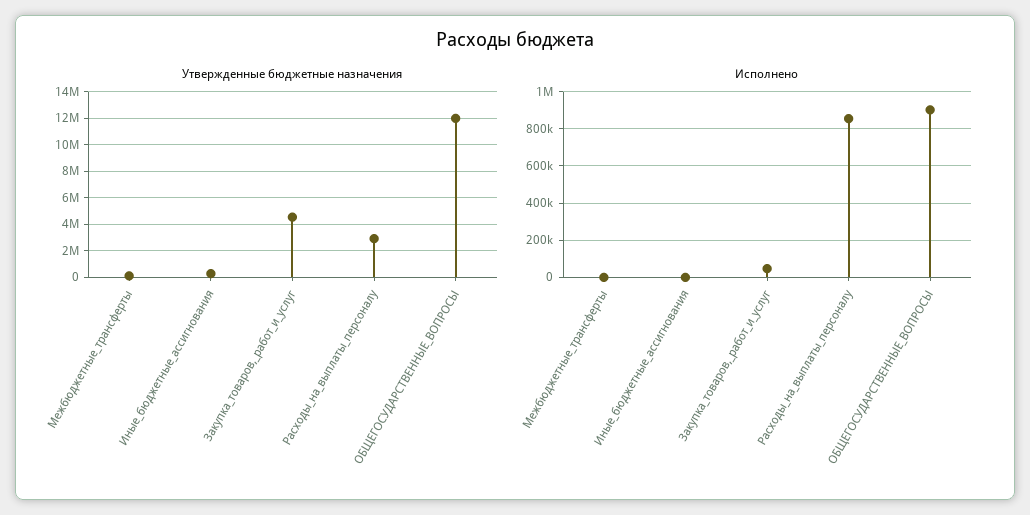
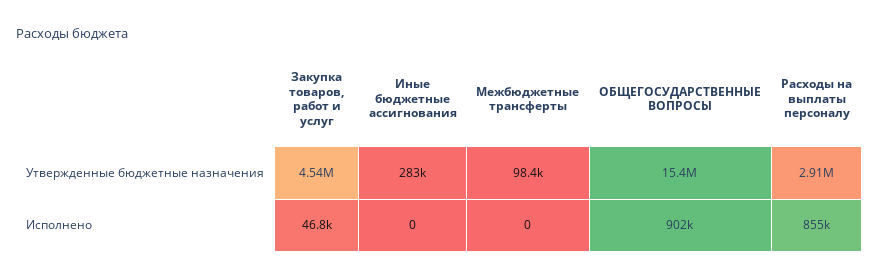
  {
    "Утвержденные бюджетные назначения": {
      "Межбюджетные_трансферты": 98400,
      "Иные_бюджетные_ассигнования": 283000,
      "Закупка_товаров,_работ_и_услуг": 4540000,
      "Расходы_на_выплаты_персоналу": 2910000,
-     "ОБЩЕГОСУДАРСТВЕННЫЕ_ВОПРОСЫ": 12000000
+     "ОБЩЕГОСУДАРСТВЕННЫЕ_ВОПРОСЫ": 15400000
    },
    "Исполнено": {
      "Межбюджетные_трансферты": 0,
      "Иные_бюджетные_ассигнования": 0,
      "Закупка_товаров,_работ_и_услуг": 46800,
      "Расходы_на_выплаты_персоналу": 855000,
      "ОБЩЕГОСУДАРСТВЕННЫЕ_ВОПРОСЫ": 902000
    }
  }

